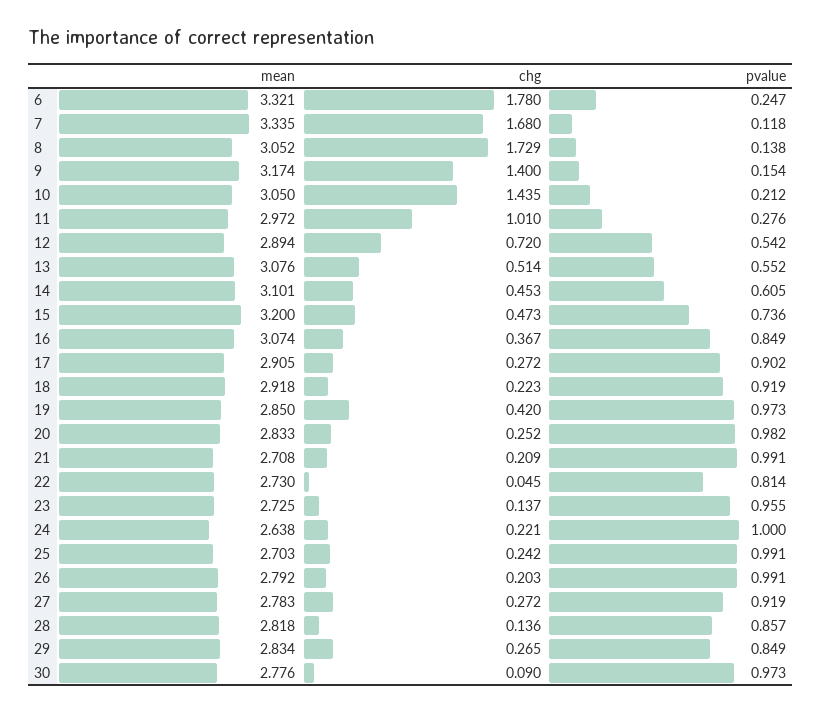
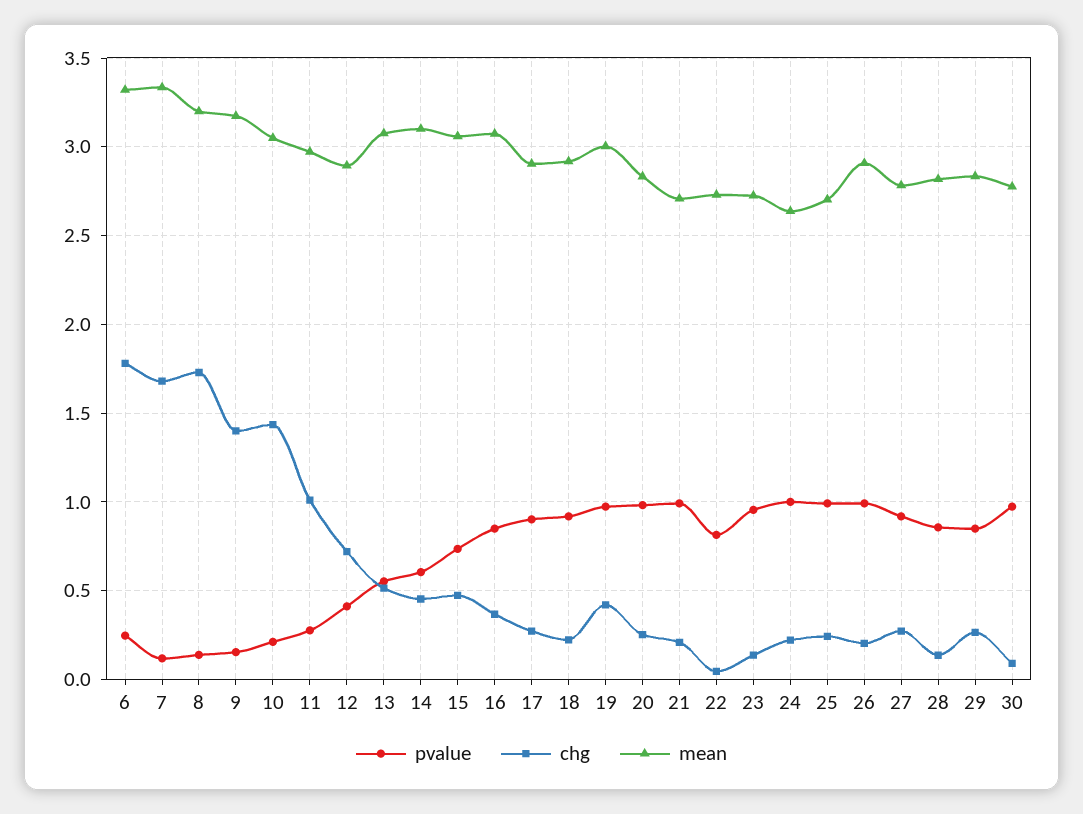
  {
    "mean": {
      "6": 3.321,
      "7": 3.335,
-     "8": 3.052,
+     "8": 3.2,
      "9": 3.174,
      "10": 3.05,
      "11": 2.972,
      "12": 2.894,
      "13": 3.076,
      "14": 3.101,
-     "15": 3.2,
+     "15": 3.05,
      "16": 3.074,
      "17": 2.905,
      "18": 2.918,
-     "19": 2.85,
+     "19": 3,
      "20": 2.833,
      "21": 2.708,
      "22": 2.73,
      "23": 2.725,
      "24": 2.638,
      "25": 2.703,
-     "26": 2.792,
+     "26": 2.9,
      "27": 2.783,
      "28": 2.818,
      "29": 2.834,
      "30": 2.776
    },
    "chg": {
      "6": 1.78,
      "7": 1.68,
      "8": 1.729,
      "9": 1.4,
      "10": 1.435,
      "11": 1.01,
      "12": 0.72,
      "13": 0.514,
      "14": 0.453,
      "15": 0.473,
      "16": 0.367,
      "17": 0.272,
      "18": 0.223,
      "19": 0.42,
      "20": 0.252,
      "21": 0.209,
      "22": 0.045,
      "23": 0.137,
      "24": 0.221,
      "25": 0.242,
      "26": 0.203,
      "27": 0.272,
      "28": 0.136,
      "29": 0.265,
      "30": 0.09
    },
    "pvalue": {
      "6": 0.247,
      "7": 0.118,
      "8": 0.138,
      "9": 0.154,
      "10": 0.212,
      "11": 0.276,
-     "12": 0.542,
+     "12": 0.4,
      "13": 0.552,
      "14": 0.605,
      "15": 0.736,
      "16": 0.849,
      "17": 0.902,
      "18": 0.919,
      "19": 0.973,
      "20": 0.982,
      "21": 0.991,
      "22": 0.814,
      "23": 0.955,
      "24": 1,
      "25": 0.991,
      "26": 0.991,
      "27": 0.919,
      "28": 0.857,
      "29": 0.849,
      "30": 0.973
    }
  }

